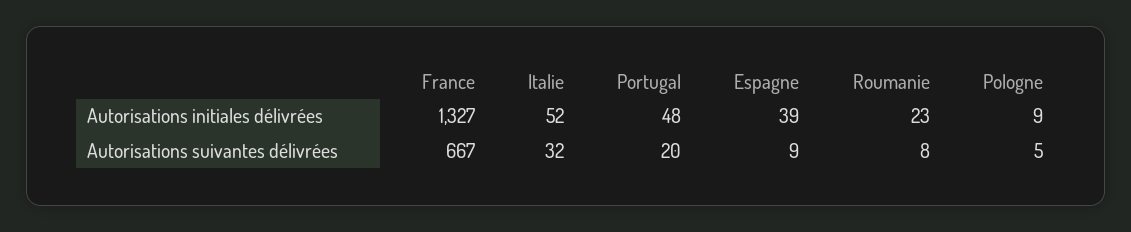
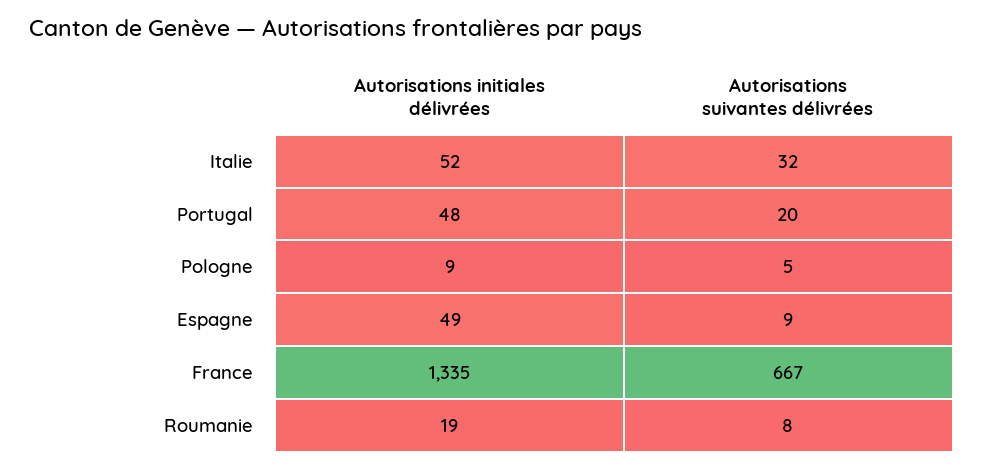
  {
    "France": {
-     "Autorisations initiales délivrées": 1327,
+     "Autorisations initiales délivrées": 1335,
      "Autorisations suivantes délivrées": 667
    },
    "Italie": {
      "Autorisations initiales délivrées": 52,
      "Autorisations suivantes délivrées": 32
    },
    "Portugal": {
      "Autorisations initiales délivrées": 48,
      "Autorisations suivantes délivrées": 20
    },
    "Espagne": {
-     "Autorisations initiales délivrées": 39,
+     "Autorisations initiales délivrées": 49,
      "Autorisations suivantes délivrées": 9
    },
    "Roumanie": {
-     "Autorisations initiales délivrées": 23,
+     "Autorisations initiales délivrées": 19,
      "Autorisations suivantes délivrées": 8
    },
    "Pologne": {
      "Autorisations initiales délivrées": 9,
      "Autorisations suivantes délivrées": 5
    }
  }

